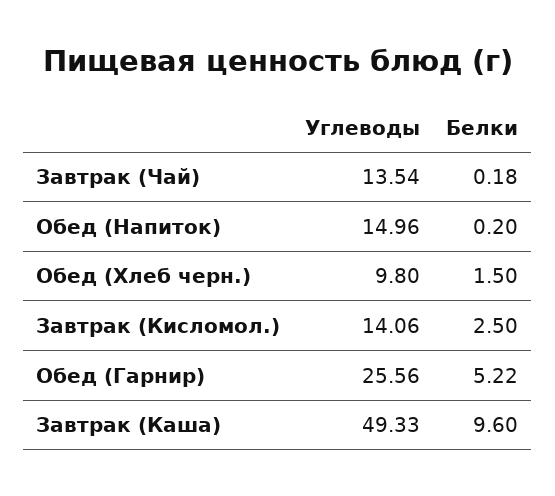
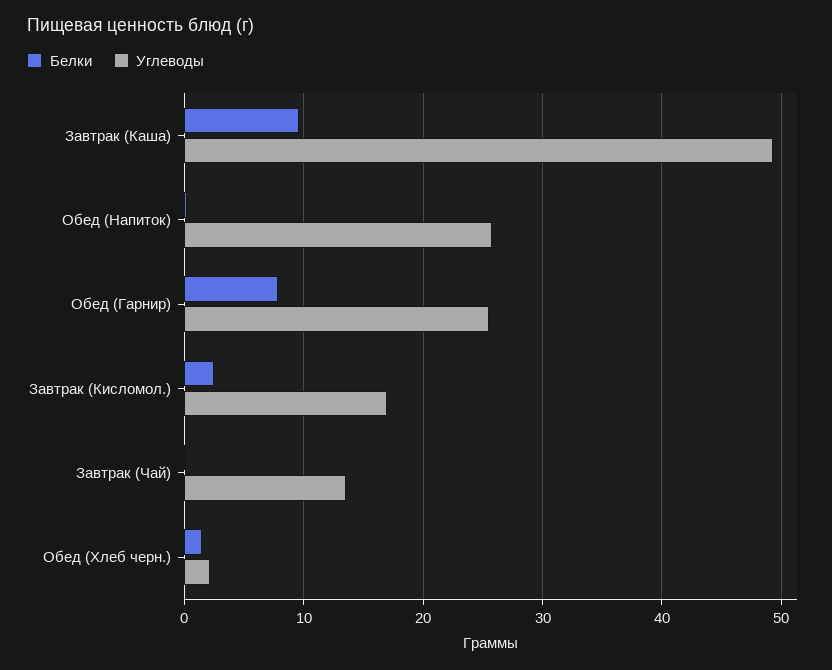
  {
    "Углеводы": {
      "Завтрак (Чай)": 13.54,
-     "Обед (Напиток)": 14.96,
+     "Обед (Напиток)": 26,
-     "Обед (Хлеб черн.)": 9.8,
+     "Обед (Хлеб черн.)": 2,
-     "Завтрак (Кисломол.)": 14.06,
+     "Завтрак (Кисломол.)": 17,
      "Обед (Гарнир)": 25.56,
      "Завтрак (Каша)": 49.33
    },
    "Белки": {
      "Завтрак (Чай)": 0.18,
      "Обед (Напиток)": 0.2,
      "Обед (Хлеб черн.)": 1.5,
      "Завтрак (Кисломол.)": 2.5,
-     "Обед (Гарнир)": 5.22,
+     "Обед (Гарнир)": 8,
      "Завтрак (Каша)": 9.6
    }
  }

